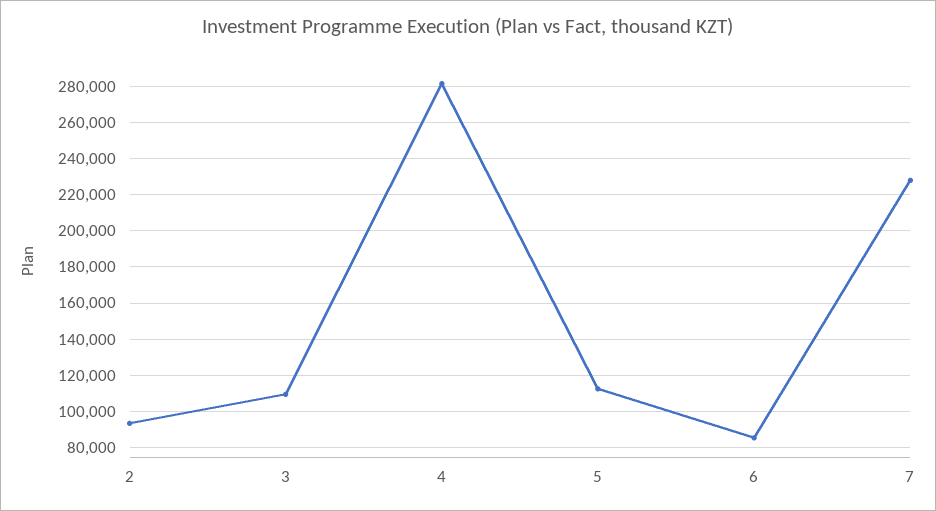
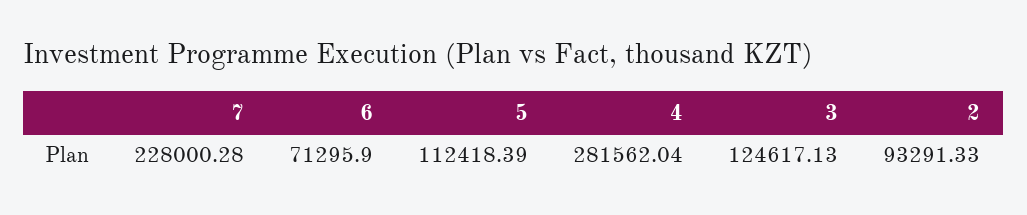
  {
    "2": 93291.33,
-   "3": 110000,
+   "3": 124617.13,
    "4": 281562.04,
    "5": 112418.39,
-   "6": 85000,
+   "6": 71295.9,
    "7": 228000.28
  }

